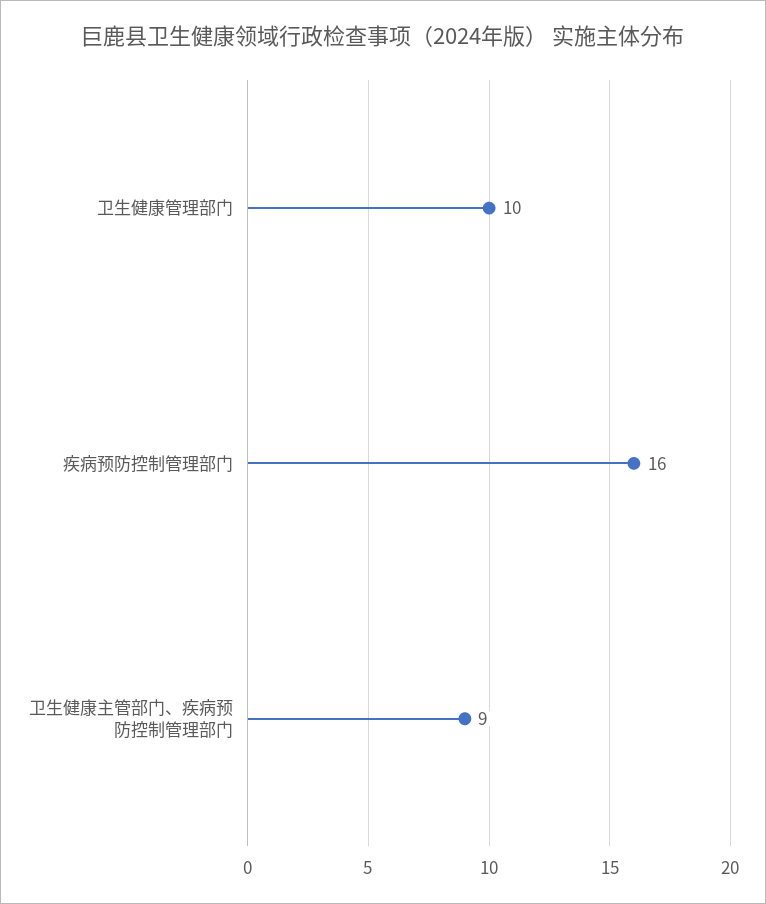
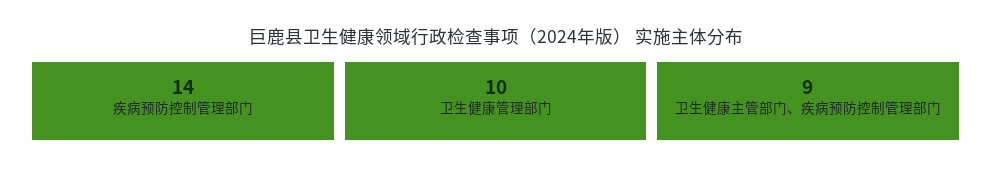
  {
    "卫生健康管理部门": 10,
-   "疾病预防控制管理部门": 16,
+   "疾病预防控制管理部门": 14,
    "卫生健康主管部门、疾病预防控制管理部门": 9
  }

